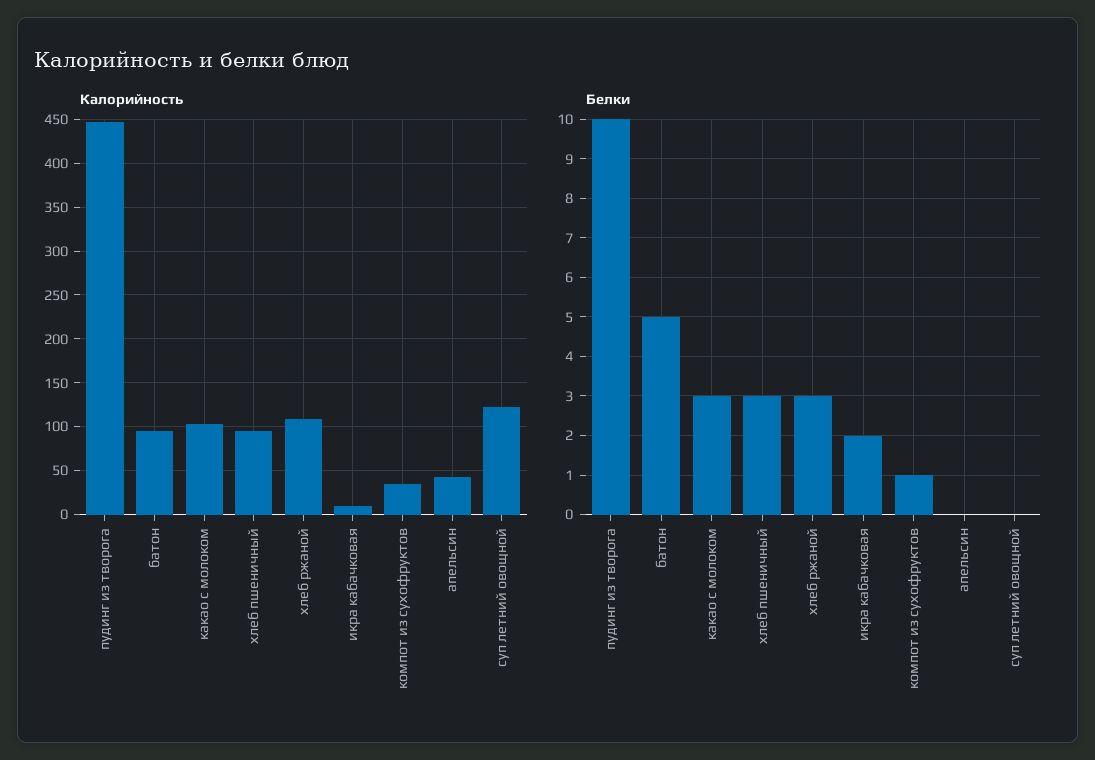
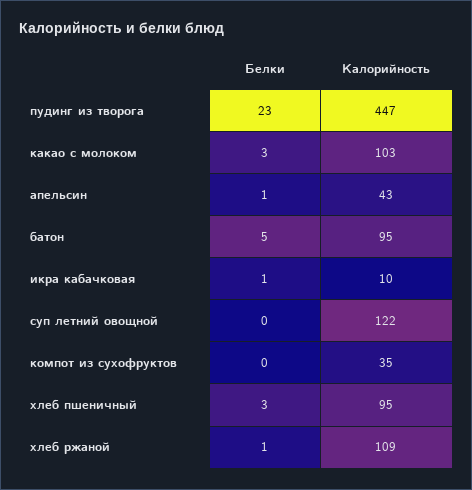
  {
    "Калорийность": {
      "пудинг из творога": 447,
      "батон": 95,
      "какао с молоком": 103,
      "хлеб пшеничный": 95,
      "хлеб ржаной": 109,
      "икра кабачковая": 10,
      "компот из сухофруктов": 35,
      "апельсин": 43,
      "суп летний овощной": 122
    },
    "Белки": {
-     "пудинг из творога": 10,
+     "пудинг из творога": 23,
      "батон": 5,
      "какао с молоком": 3,
      "хлеб пшеничный": 3,
-     "хлеб ржаной": 3,
+     "хлеб ржаной": 1,
-     "икра кабачковая": 2,
+     "икра кабачковая": 1,
-     "компот из сухофруктов": 1,
+     "компот из сухофруктов": 0,
-     "апельсин": 0,
+     "апельсин": 1,
      "суп летний овощной": 0
    }
  }

